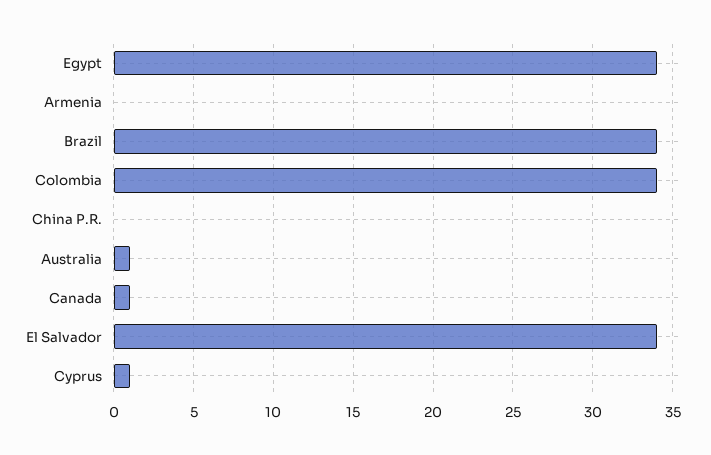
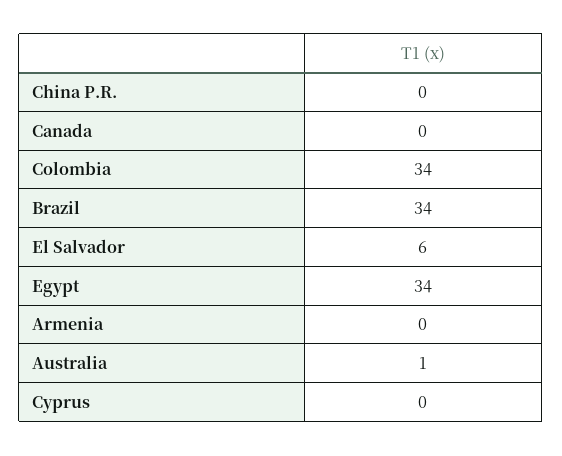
  {
    "Egypt": 34,
    "Armenia": 0,
    "Brazil": 34,
    "Colombia": 34,
    "China P.R.": 0,
    "Australia": 1,
-   "Canada": 1,
+   "Canada": 0,
-   "El Salvador": 34,
+   "El Salvador": 6,
-   "Cyprus": 1
+   "Cyprus": 0
  }

